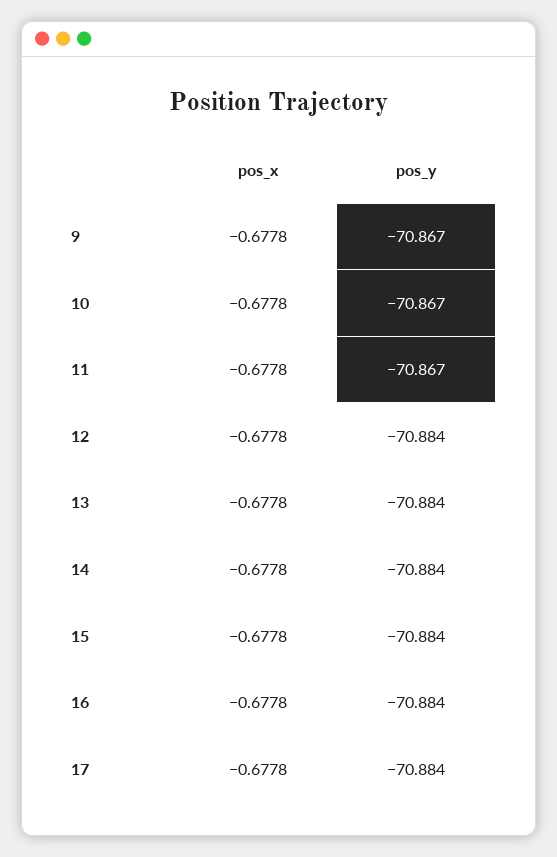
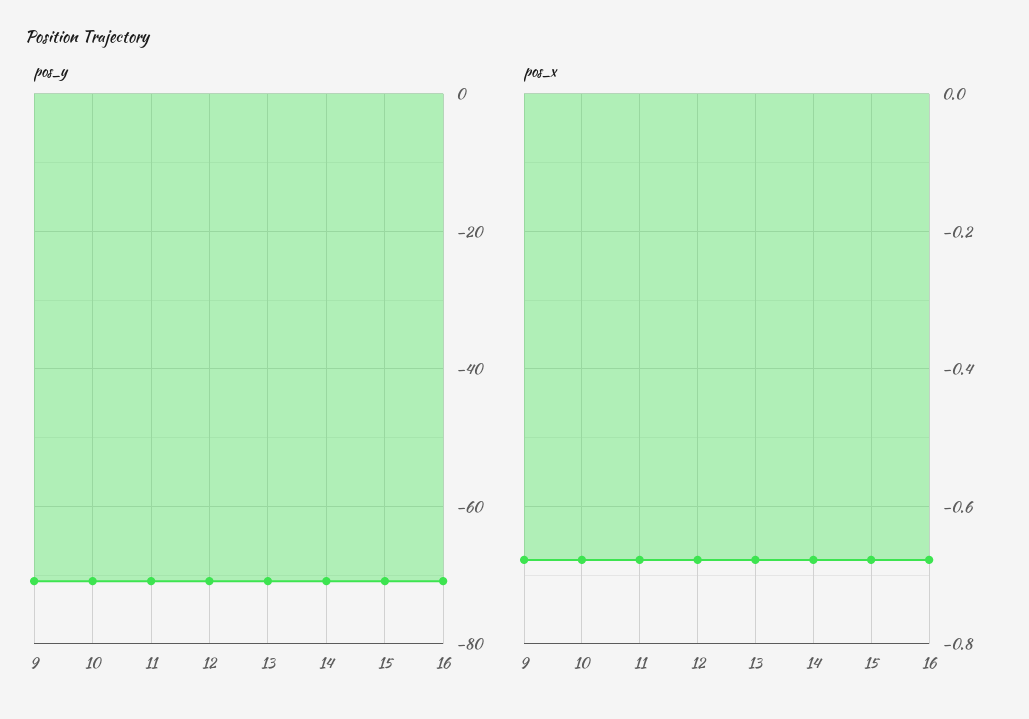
  {
    "pos_x": {
      "9": -0.6778,
      "10": -0.6778,
      "11": -0.6778,
      "12": -0.6778,
      "13": -0.6778,
      "14": -0.6778,
      "15": -0.6778,
-     "16": -0.6778,
+     "16": -0.6778
-     "17": -0.6778
    },
    "pos_y": {
      "9": -70.867,
      "10": -70.867,
      "11": -70.867,
      "12": -70.884,
      "13": -70.884,
      "14": -70.884,
      "15": -70.884,
-     "16": -70.884,
+     "16": -70.884
-     "17": -70.884
    }
  }

